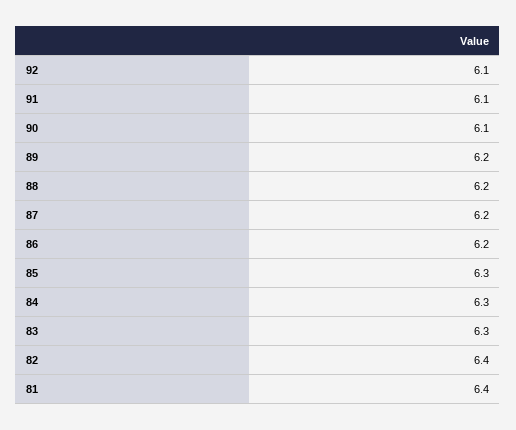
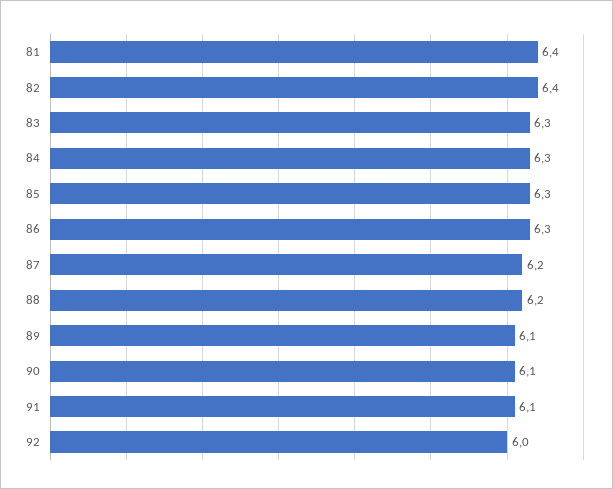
  {
-   "92": 6.1,
+   "92": 6,
    "91": 6.1,
    "90": 6.1,
-   "89": 6.2,
+   "89": 6.1,
    "88": 6.2,
    "87": 6.2,
-   "86": 6.2,
+   "86": 6.3,
    "85": 6.3,
    "84": 6.3,
    "83": 6.3,
    "82": 6.4,
    "81": 6.4
  }

